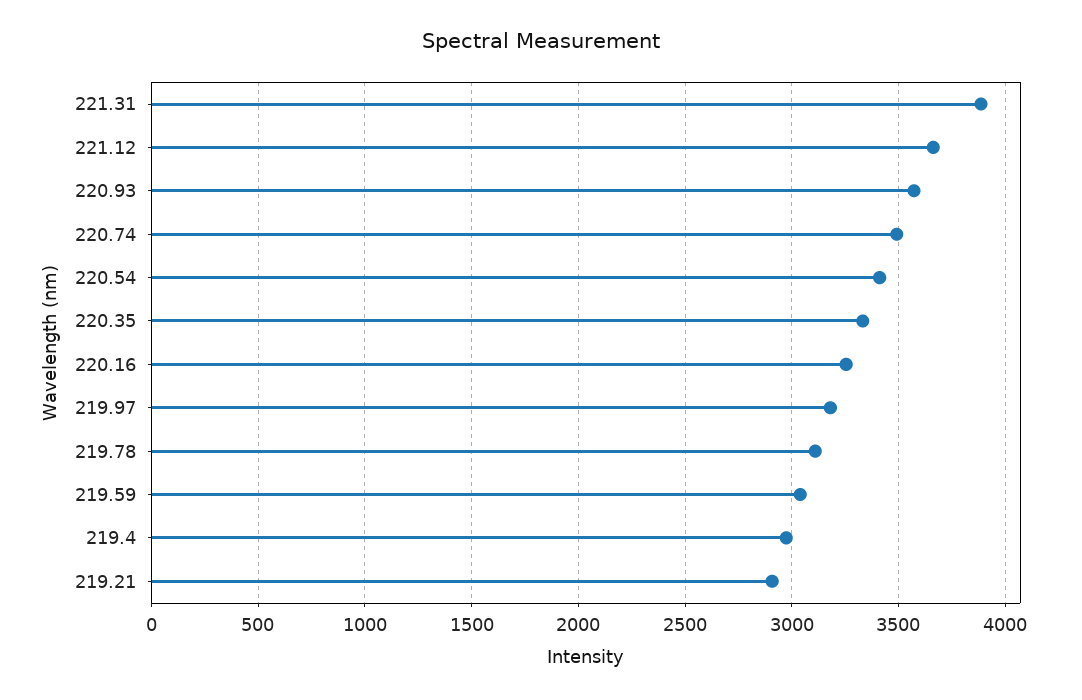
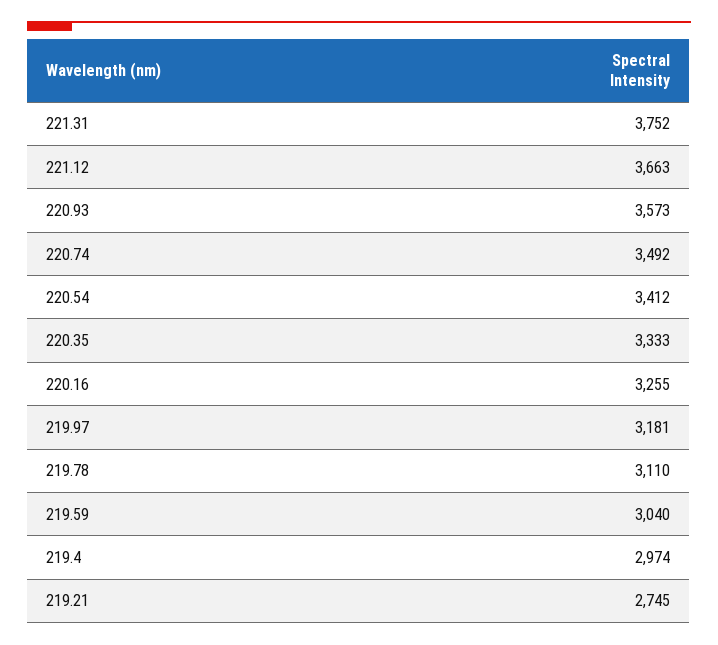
  {
-   "221.31": 3900,
+   "221.31": 3752,
    "221.12": 3663,
    "220.93": 3573,
    "220.74": 3492,
    "220.54": 3412,
    "220.35": 3333,
    "220.16": 3255,
    "219.97": 3181,
    "219.78": 3110,
    "219.59": 3040,
    "219.4": 2974,
-   "219.21": 2900
+   "219.21": 2745
  }

